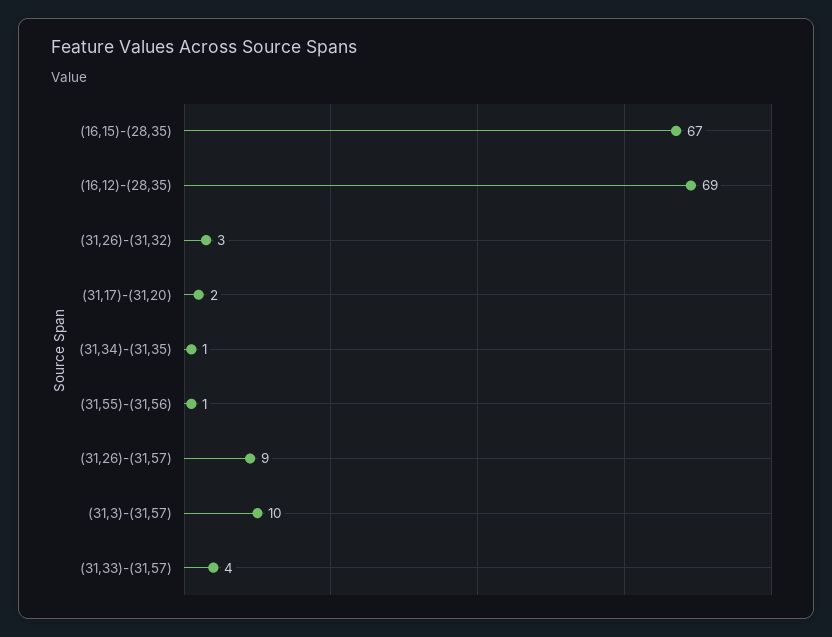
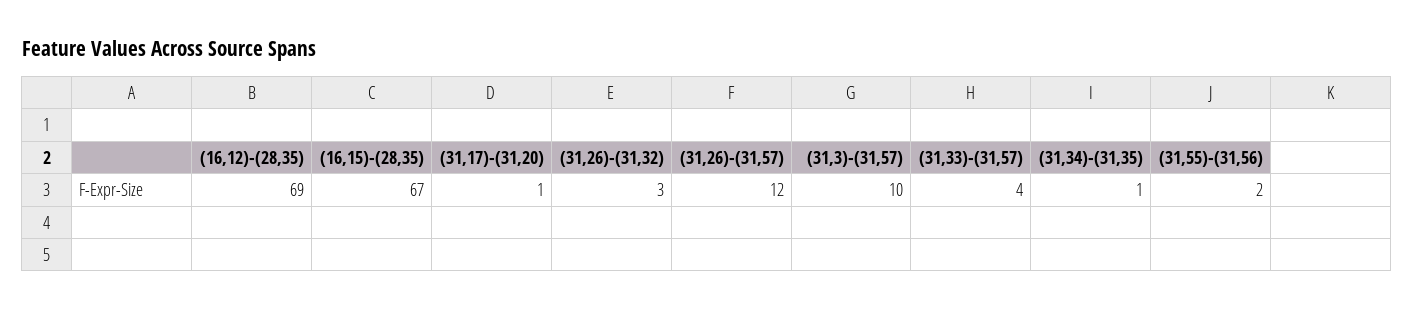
  {
    "(16,15)-(28,35)": 67,
    "(16,12)-(28,35)": 69,
    "(31,26)-(31,32)": 3,
-   "(31,17)-(31,20)": 2,
+   "(31,17)-(31,20)": 1,
    "(31,34)-(31,35)": 1,
-   "(31,55)-(31,56)": 1,
+   "(31,55)-(31,56)": 2,
-   "(31,26)-(31,57)": 9,
+   "(31,26)-(31,57)": 12,
    "(31,3)-(31,57)": 10,
    "(31,33)-(31,57)": 4
  }

